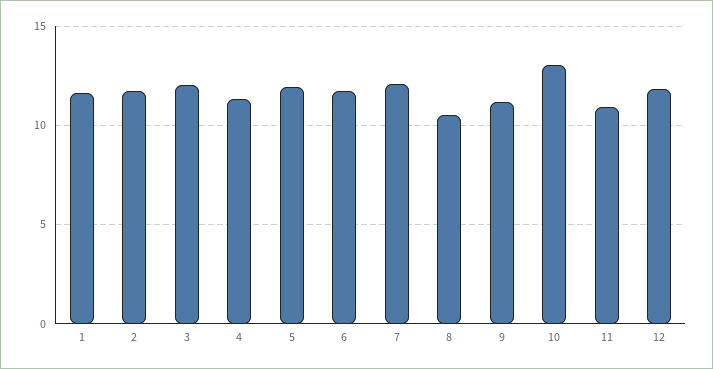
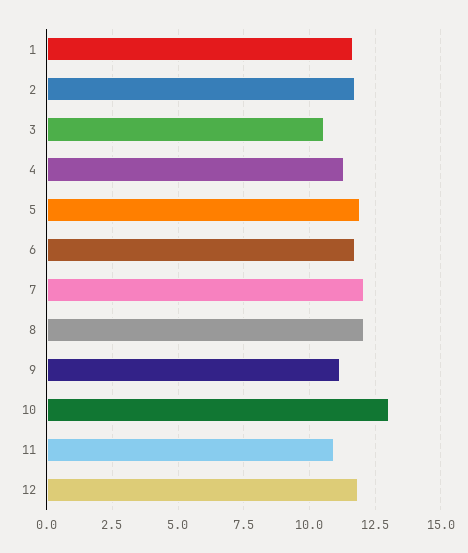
  {
    "1": 11.75,
    "2": 11.75,
-   "3": 12,
+   "3": 10.5,
    "4": 11.25,
    "5": 12,
    "6": 11.75,
    "7": 12,
-   "8": 10.5,
+   "8": 12,
    "9": 11.25,
    "10": 13,
    "11": 11,
    "12": 11.75
  }

